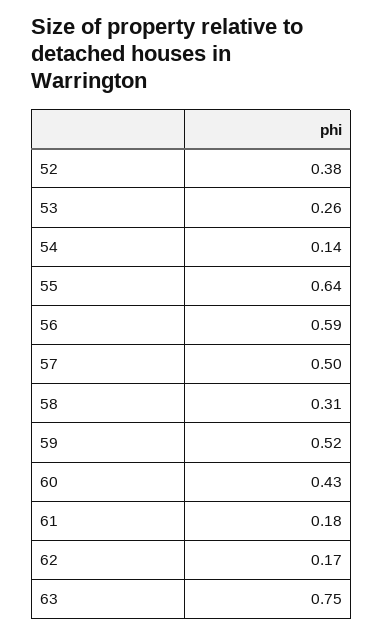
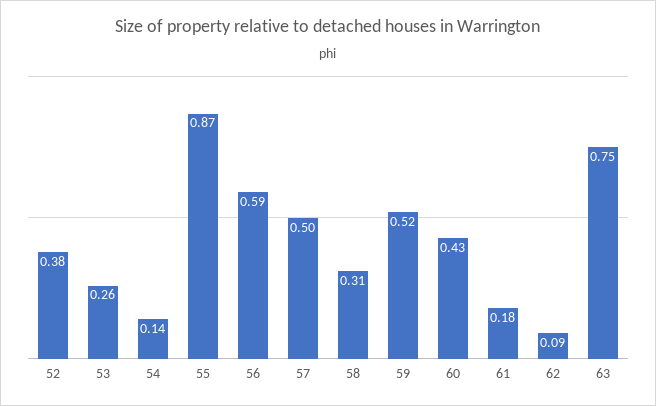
  {
    "52": 0.38,
    "53": 0.26,
    "54": 0.14,
-   "55": 0.64,
+   "55": 0.87,
    "56": 0.59,
    "57": 0.5,
    "58": 0.31,
    "59": 0.52,
    "60": 0.43,
    "61": 0.18,
-   "62": 0.17,
+   "62": 0.09,
    "63": 0.75
  }

